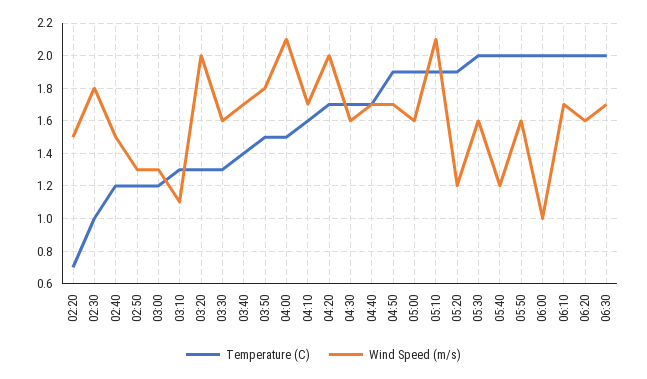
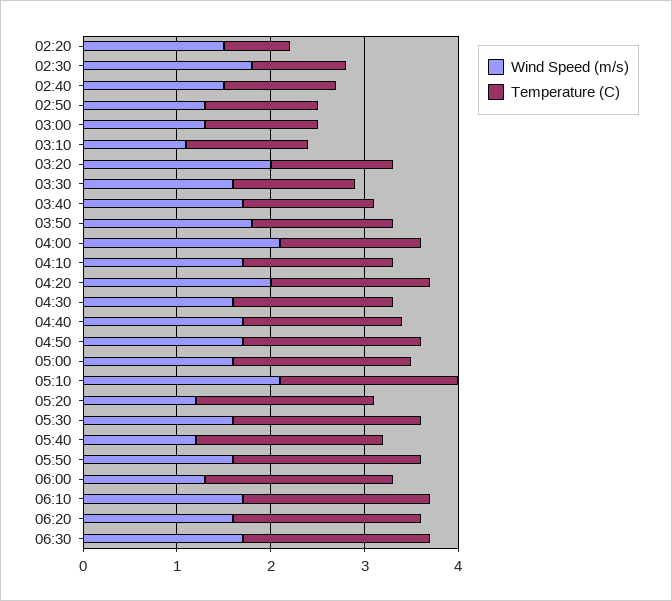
  {
    "Temperature (C)": {
      "02:20": 0.7,
      "02:30": 1,
      "02:40": 1.2,
      "02:50": 1.2,
      "03:00": 1.2,
      "03:10": 1.3,
      "03:20": 1.3,
      "03:30": 1.3,
      "03:40": 1.4,
      "03:50": 1.5,
      "04:00": 1.5,
      "04:10": 1.6,
      "04:20": 1.7,
      "04:30": 1.7,
      "04:40": 1.7,
      "04:50": 1.9,
      "05:00": 1.9,
      "05:10": 1.9,
      "05:20": 1.9,
      "05:30": 2,
      "05:40": 2,
      "05:50": 2,
      "06:00": 2,
      "06:10": 2,
      "06:20": 2,
      "06:30": 2
    },
    "Wind Speed (m/s)": {
      "02:20": 1.5,
      "02:30": 1.8,
      "02:40": 1.5,
      "02:50": 1.3,
      "03:00": 1.3,
      "03:10": 1.1,
      "03:20": 2,
      "03:30": 1.6,
      "03:40": 1.7,
      "03:50": 1.8,
      "04:00": 2.1,
      "04:10": 1.7,
      "04:20": 2,
      "04:30": 1.6,
      "04:40": 1.7,
      "04:50": 1.7,
      "05:00": 1.6,
      "05:10": 2.1,
      "05:20": 1.2,
      "05:30": 1.6,
      "05:40": 1.2,
      "05:50": 1.6,
-     "06:00": 1,
+     "06:00": 1.3,
      "06:10": 1.7,
      "06:20": 1.6,
      "06:30": 1.7
    }
  }

